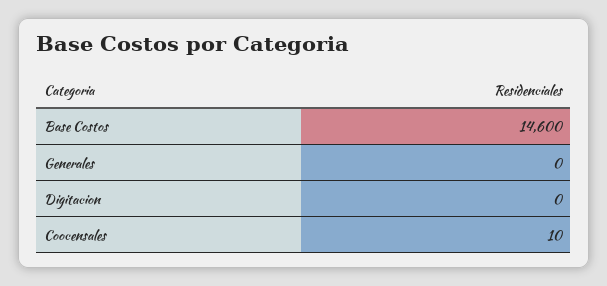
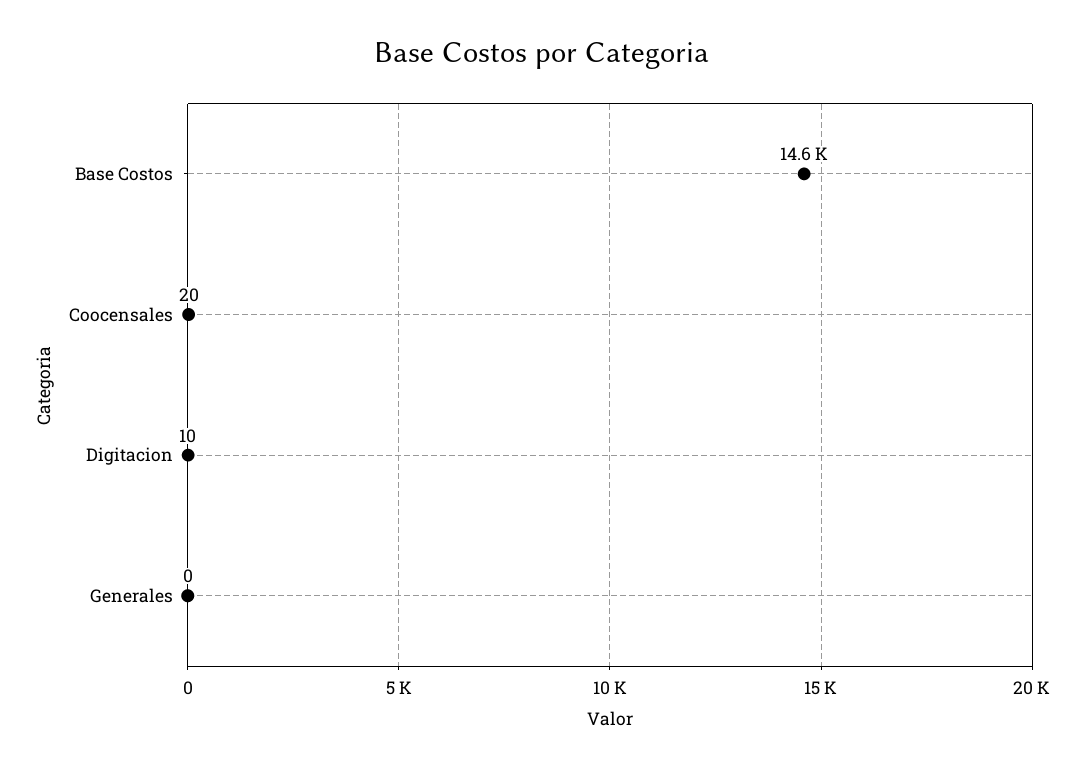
  {
    "Base Costos": 14600,
    "Generales": 0,
-   "Digitacion": 0,
+   "Digitacion": 10,
-   "Coocensales": 10
+   "Coocensales": 20
  }

